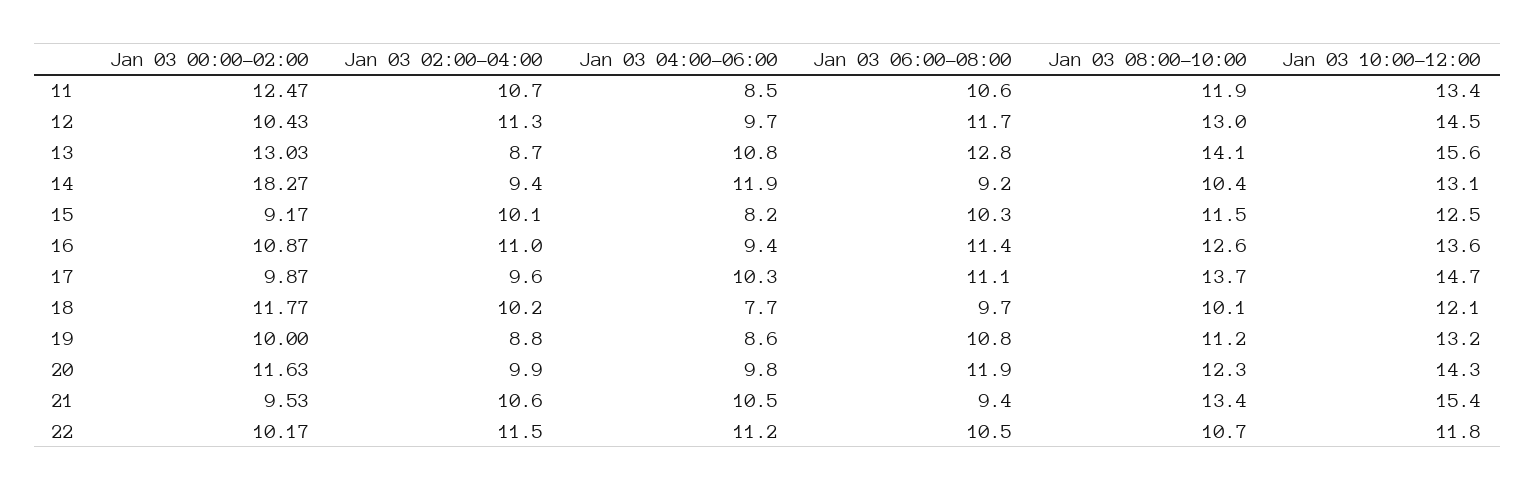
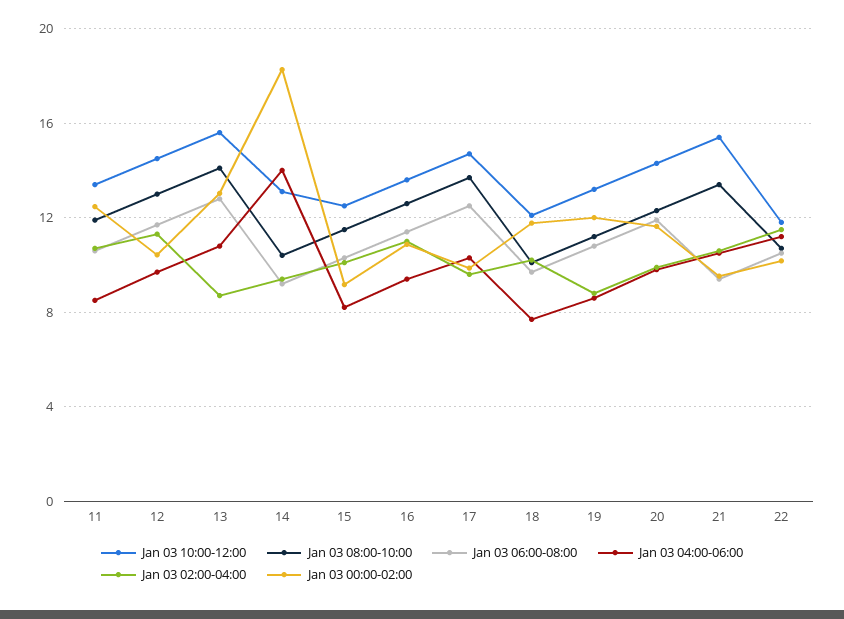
  {
    "Jan 03 00:00-02:00": {
      "11": 12.47,
      "12": 10.43,
      "13": 13.03,
      "14": 18.27,
      "15": 9.17,
      "16": 10.87,
      "17": 9.87,
      "18": 11.77,
-     "19": 10,
+     "19": 12,
      "20": 11.63,
      "21": 9.53,
      "22": 10.17
    },
    "Jan 03 02:00-04:00": {
      "11": 10.7,
      "12": 11.3,
      "13": 8.7,
      "14": 9.4,
      "15": 10.1,
      "16": 11,
      "17": 9.6,
      "18": 10.2,
      "19": 8.8,
      "20": 9.9,
      "21": 10.6,
      "22": 11.5
    },
    "Jan 03 04:00-06:00": {
      "11": 8.5,
      "12": 9.7,
      "13": 10.8,
-     "14": 11.9,
+     "14": 14,
      "15": 8.2,
      "16": 9.4,
      "17": 10.3,
      "18": 7.7,
      "19": 8.6,
      "20": 9.8,
      "21": 10.5,
      "22": 11.2
    },
    "Jan 03 06:00-08:00": {
      "11": 10.6,
      "12": 11.7,
      "13": 12.8,
      "14": 9.2,
      "15": 10.3,
      "16": 11.4,
-     "17": 11.1,
+     "17": 12.5,
      "18": 9.7,
      "19": 10.8,
      "20": 11.9,
      "21": 9.4,
      "22": 10.5
    },
    "Jan 03 08:00-10:00": {
      "11": 11.9,
      "12": 13,
      "13": 14.1,
      "14": 10.4,
      "15": 11.5,
      "16": 12.6,
      "17": 13.7,
      "18": 10.1,
      "19": 11.2,
      "20": 12.3,
      "21": 13.4,
      "22": 10.7
    },
    "Jan 03 10:00-12:00": {
      "11": 13.4,
      "12": 14.5,
      "13": 15.6,
      "14": 13.1,
      "15": 12.5,
      "16": 13.6,
      "17": 14.7,
      "18": 12.1,
      "19": 13.2,
      "20": 14.3,
      "21": 15.4,
      "22": 11.8
    }
  }

